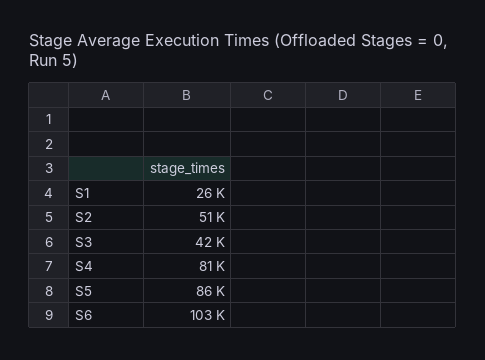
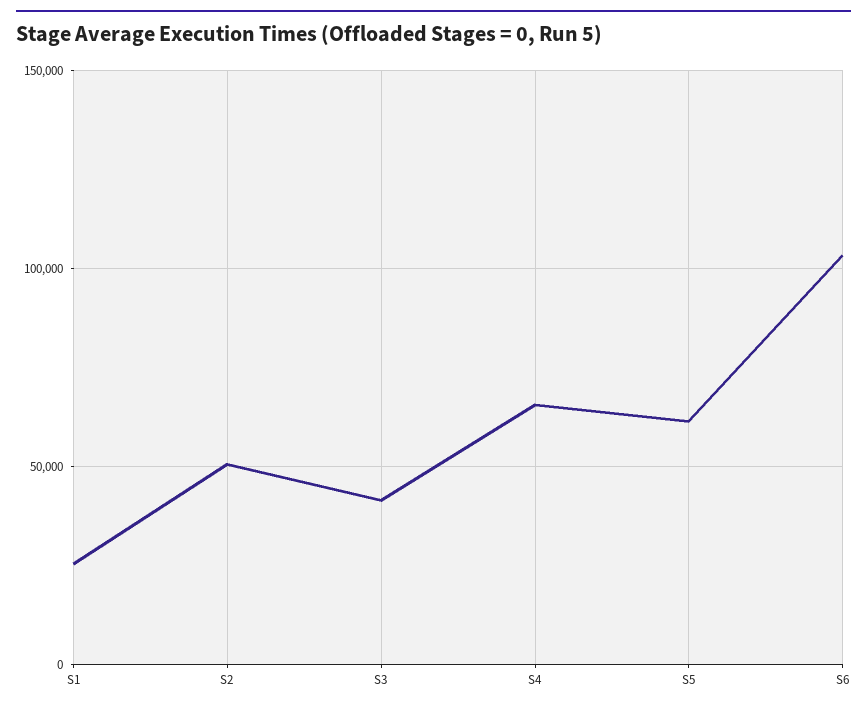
  {
    "S1": 26000,
    "S2": 51000,
    "S3": 42000,
-   "S4": 81000,
+   "S4": 65000,
-   "S5": 86000,
+   "S5": 60000,
    "S6": 103000
  }

